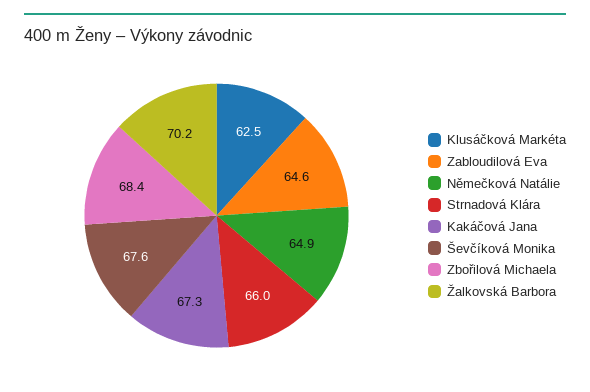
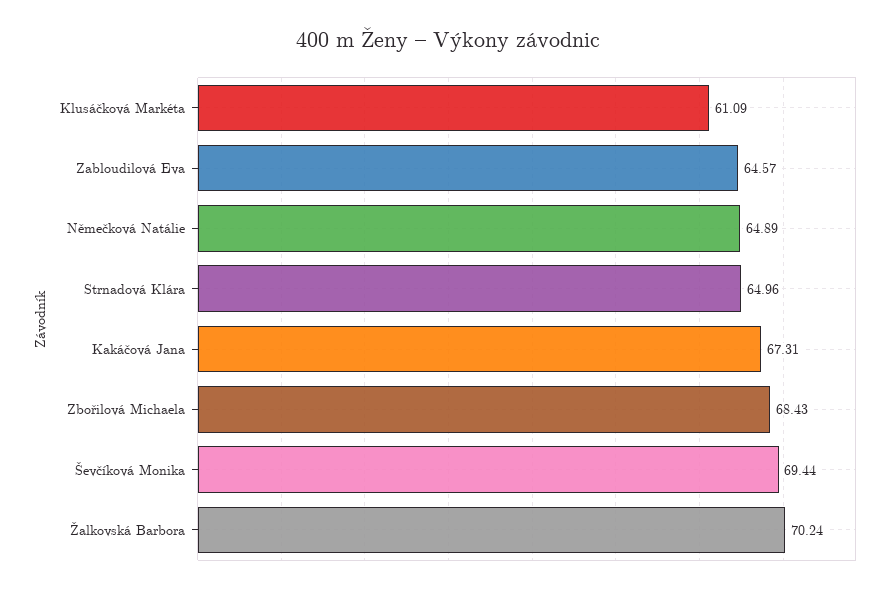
  {
-   "Klusáčková Markéta": 62.5,
+   "Klusáčková Markéta": 61.09,
    "Zabloudilová Eva": 64.57,
    "Němečková Natálie": 64.89,
-   "Strnadová Klára": 66,
+   "Strnadová Klára": 64.96,
    "Kakáčová Jana": 67.31,
-   "Ševčíková Monika": 67.6,
+   "Ševčíková Monika": 69.44,
    "Zbořilová Michaela": 68.43,
    "Žalkovská Barbora": 70.24
  }

